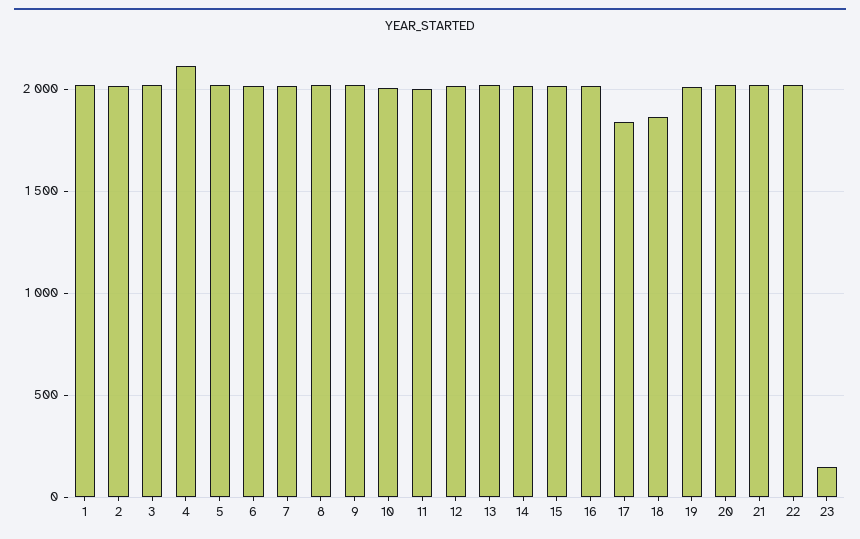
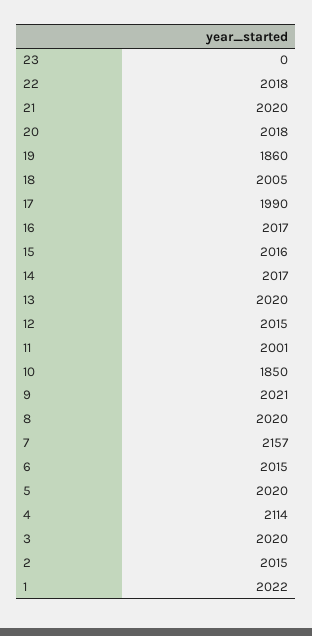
  {
    "1": 2022,
    "2": 2015,
    "3": 2020,
    "4": 2114,
    "5": 2020,
    "6": 2015,
-   "7": 2000,
+   "7": 2157,
    "8": 2020,
    "9": 2021,
-   "10": 2000,
+   "10": 1850,
    "11": 2001,
    "12": 2015,
    "13": 2020,
    "14": 2017,
    "15": 2016,
    "16": 2017,
-   "17": 1850,
+   "17": 1990,
-   "18": 1850,
+   "18": 2005,
-   "19": 2000,
+   "19": 1860,
    "20": 2018,
    "21": 2020,
    "22": 2018,
-   "23": 150
+   "23": 0
  }

